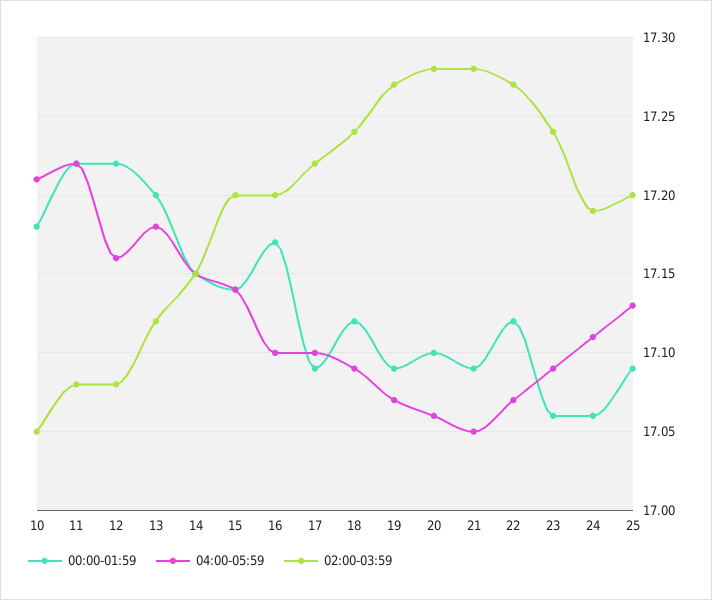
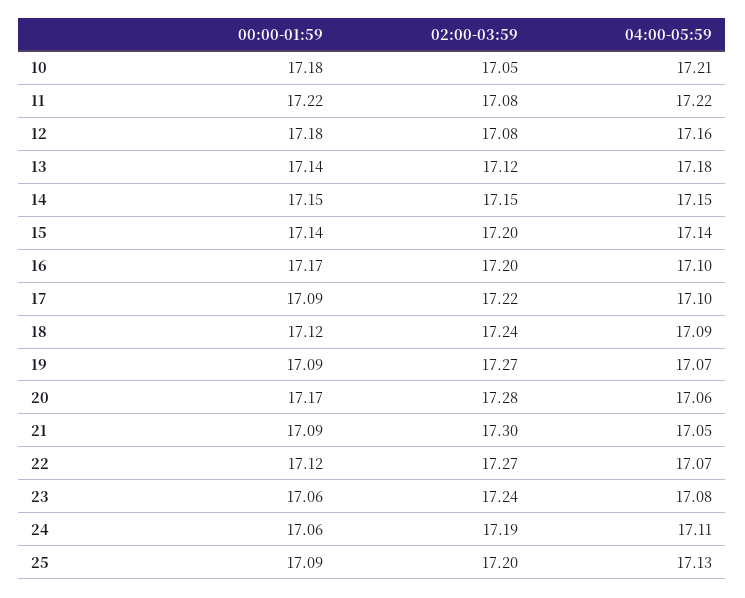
  {
    "00:00-01:59": {
      "10": 17.18,
      "11": 17.22,
-     "12": 17.22,
+     "12": 17.18,
-     "13": 17.2,
+     "13": 17.14,
      "14": 17.15,
      "15": 17.14,
      "16": 17.17,
      "17": 17.09,
      "18": 17.12,
      "19": 17.09,
-     "20": 17.1,
+     "20": 17.17,
      "21": 17.09,
      "22": 17.12,
      "23": 17.06,
      "24": 17.06,
      "25": 17.09
    },
    "04:00-05:59": {
      "10": 17.21,
      "11": 17.22,
      "12": 17.16,
      "13": 17.18,
      "14": 17.15,
      "15": 17.14,
      "16": 17.1,
      "17": 17.1,
      "18": 17.09,
      "19": 17.07,
      "20": 17.06,
      "21": 17.05,
      "22": 17.07,
-     "23": 17.09,
+     "23": 17.08,
      "24": 17.11,
      "25": 17.13
    },
    "02:00-03:59": {
      "10": 17.05,
      "11": 17.08,
      "12": 17.08,
      "13": 17.12,
      "14": 17.15,
      "15": 17.2,
      "16": 17.2,
      "17": 17.22,
      "18": 17.24,
      "19": 17.27,
      "20": 17.28,
-     "21": 17.28,
+     "21": 17.3,
      "22": 17.27,
      "23": 17.24,
      "24": 17.19,
      "25": 17.2
    }
  }

